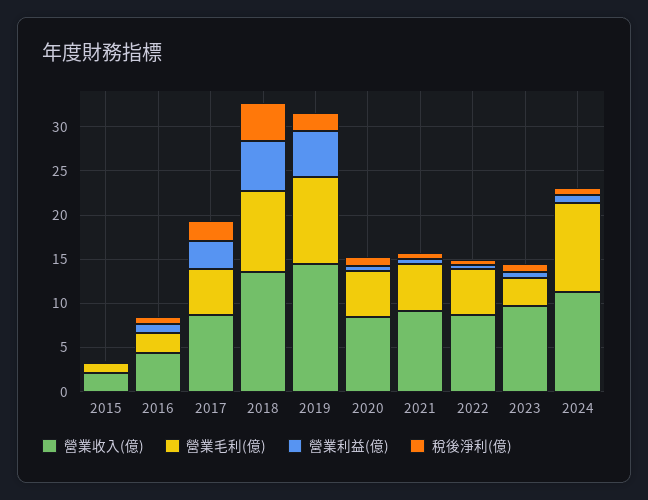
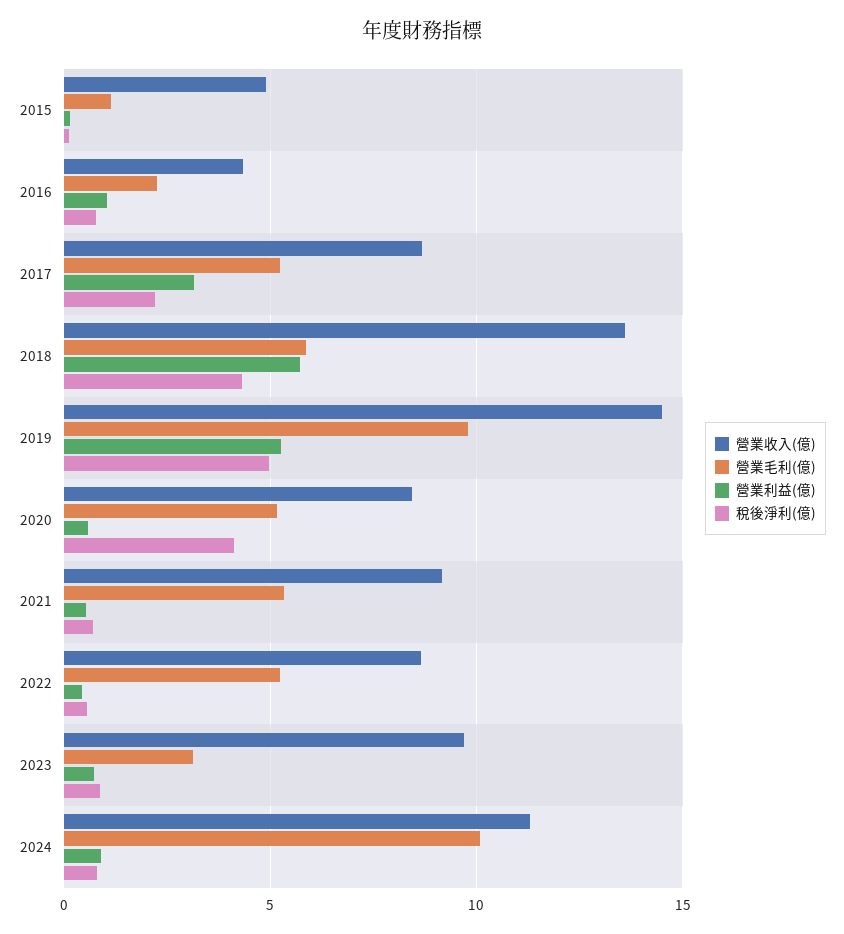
  {
    "營業收入(億)": {
-     "2015": 2,
+     "2015": 5,
      "2016": 4.5,
      "2017": 8.5,
      "2018": 13.5,
      "2019": 14.5,
      "2020": 8.5,
      "2021": 9,
      "2022": 8.5,
      "2023": 9.5,
      "2024": 11.5
    },
    "營業毛利(億)": {
      "2015": 1,
      "2016": 2.5,
      "2017": 5,
-     "2018": 9,
+     "2018": 6,
      "2019": 10,
      "2020": 5,
      "2021": 5.5,
      "2022": 5,
      "2023": 3,
      "2024": 10
    },
    "營業利益(億)": {
      "2015": 0,
      "2016": 1,
      "2017": 3,
      "2018": 5.5,
      "2019": 5.5,
      "2020": 0.5,
      "2021": 0.5,
      "2022": 0.5,
      "2023": 0.5,
      "2024": 1
    },
    "稅後淨利(億)": {
      "2015": 0,
      "2016": 1,
      "2017": 2,
      "2018": 4.5,
-     "2019": 2,
+     "2019": 5,
-     "2020": 1,
+     "2020": 4,
      "2021": 0.5,
      "2022": 0.5,
      "2023": 1,
      "2024": 1
    }
  }

